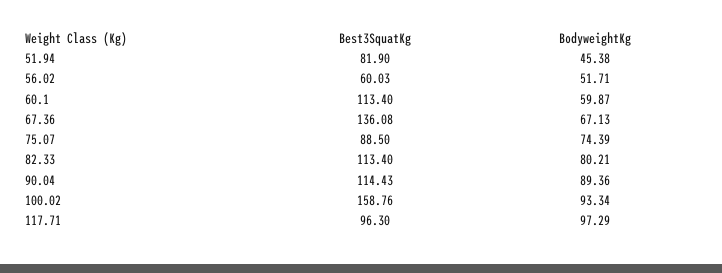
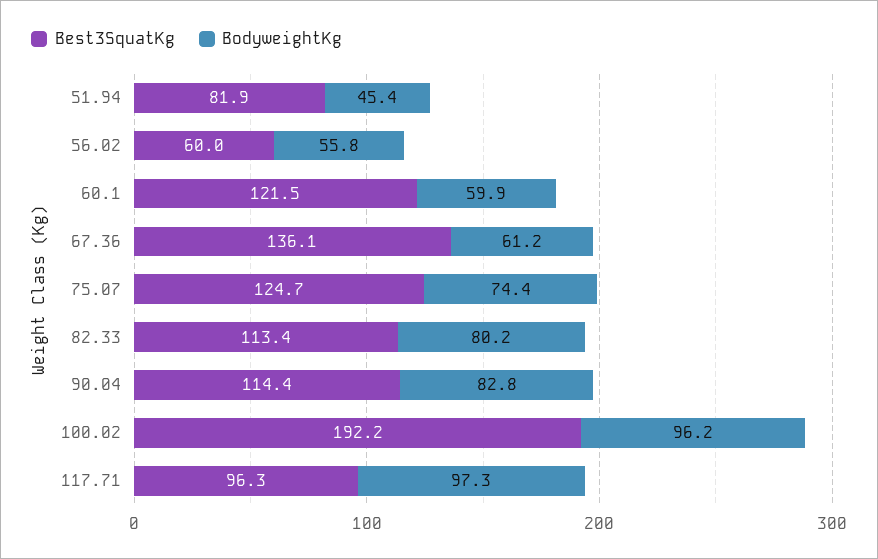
  {
    "Best3SquatKg": {
      "51.94": 81.9,
      "56.02": 60.03,
-     "60.1": 113.4,
+     "60.1": 121.5,
      "67.36": 136.08,
-     "75.07": 88.5,
+     "75.07": 124.7,
      "82.33": 113.4,
      "90.04": 114.43,
-     "100.02": 158.76,
+     "100.02": 192.2,
      "117.71": 96.3
    },
    "BodyweightKg": {
      "51.94": 45.38,
-     "56.02": 51.71,
+     "56.02": 55.8,
      "60.1": 59.87,
-     "67.36": 67.13,
+     "67.36": 61.2,
      "75.07": 74.39,
      "82.33": 80.21,
-     "90.04": 89.36,
+     "90.04": 82.8,
-     "100.02": 93.34,
+     "100.02": 96.2,
      "117.71": 97.29
    }
  }

